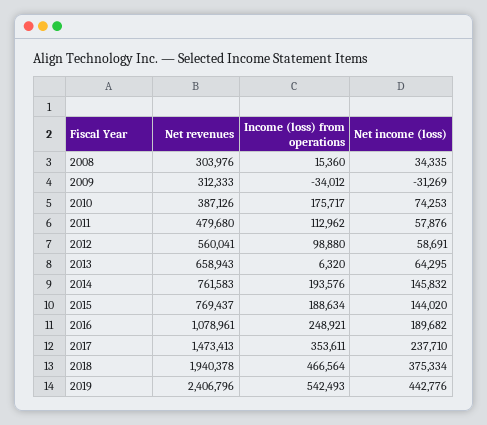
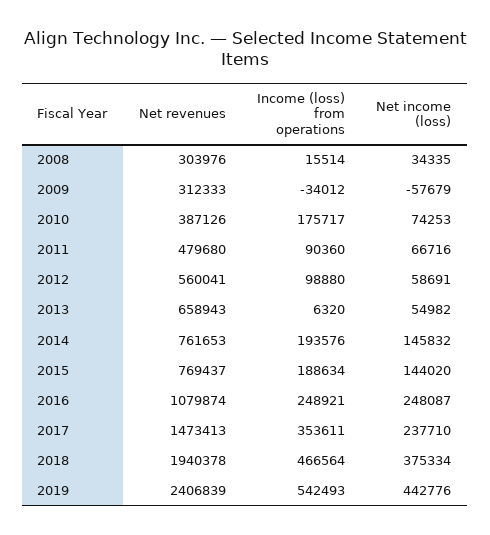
  {
    "Net revenues": {
      "2008": 303976,
      "2009": 312333,
      "2010": 387126,
      "2011": 479680,
      "2012": 560041,
      "2013": 658943,
-     "2014": 761583,
+     "2014": 761653,
      "2015": 769437,
-     "2016": 1078961,
+     "2016": 1079874,
      "2017": 1473413,
      "2018": 1940378,
-     "2019": 2406796
+     "2019": 2406839
    },
    "Income (loss) from operations": {
-     "2008": 15360,
+     "2008": 15514,
      "2009": -34012,
      "2010": 175717,
-     "2011": 112962,
+     "2011": 90360,
      "2012": 98880,
      "2013": 6320,
      "2014": 193576,
      "2015": 188634,
      "2016": 248921,
      "2017": 353611,
      "2018": 466564,
      "2019": 542493
    },
    "Net income (loss)": {
      "2008": 34335,
-     "2009": -31269,
+     "2009": -57679,
      "2010": 74253,
-     "2011": 57876,
+     "2011": 66716,
      "2012": 58691,
-     "2013": 64295,
+     "2013": 54982,
      "2014": 145832,
      "2015": 144020,
-     "2016": 189682,
+     "2016": 248087,
      "2017": 237710,
      "2018": 375334,
      "2019": 442776
    }
  }

